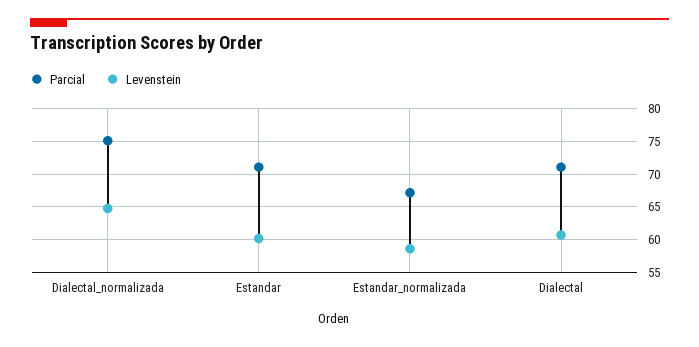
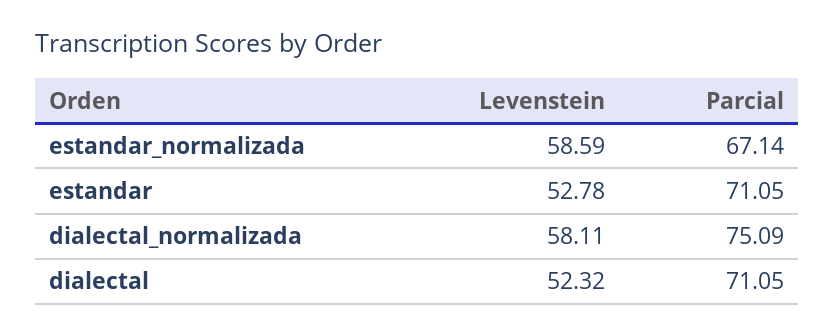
  {
    "Parcial": {
      "Dialectal_normalizada": 75.09,
      "Estandar": 71.05,
      "Estandar_normalizada": 67.14,
      "Dialectal": 71.05
    },
    "Levenstein": {
-     "Dialectal_normalizada": 65,
+     "Dialectal_normalizada": 58.11,
-     "Estandar": 60,
+     "Estandar": 52.78,
      "Estandar_normalizada": 58.59,
-     "Dialectal": 61
+     "Dialectal": 52.32
    }
  }

